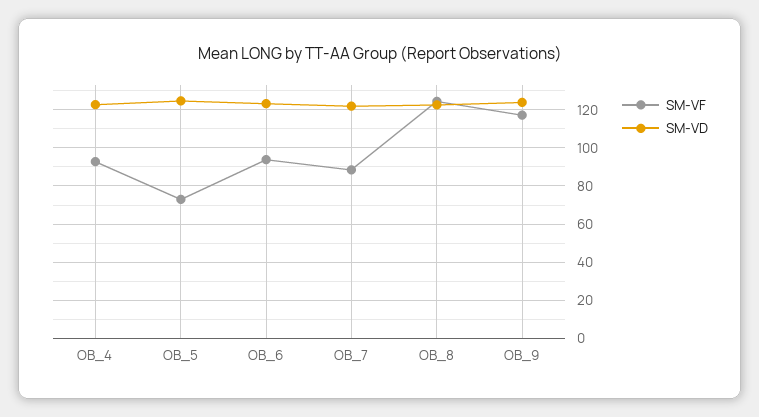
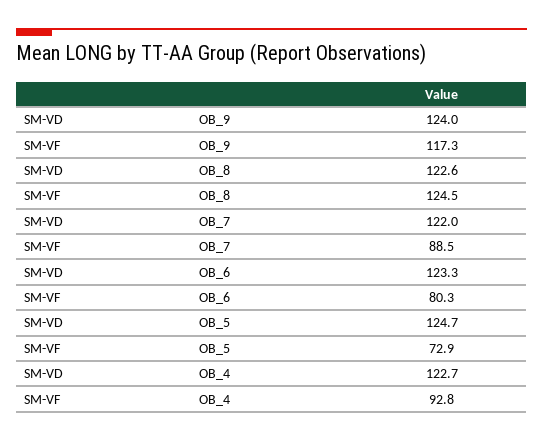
  {
    "SM-VF": {
      "OB_4": 92.8,
      "OB_5": 72.9,
-     "OB_6": 95,
+     "OB_6": 80.3,
      "OB_7": 88.5,
      "OB_8": 124.5,
      "OB_9": 117.3
    },
    "SM-VD": {
      "OB_4": 122.7,
      "OB_5": 124.7,
      "OB_6": 123.3,
      "OB_7": 122,
      "OB_8": 122.6,
      "OB_9": 124
    }
  }

